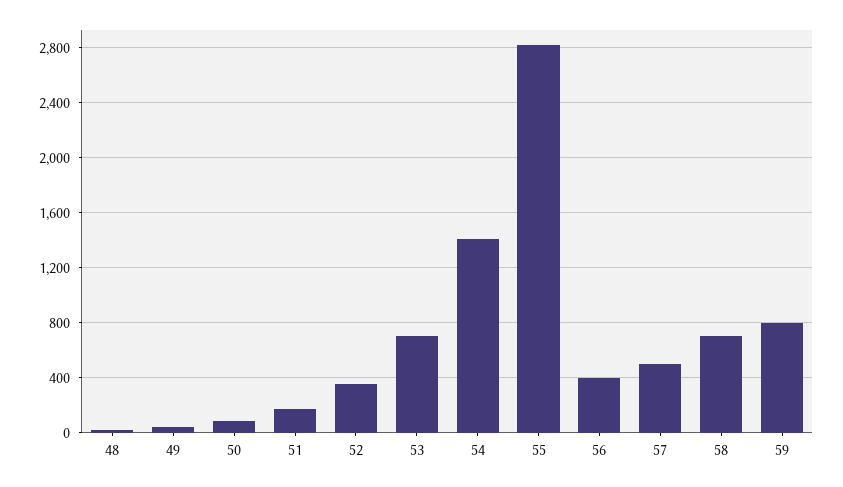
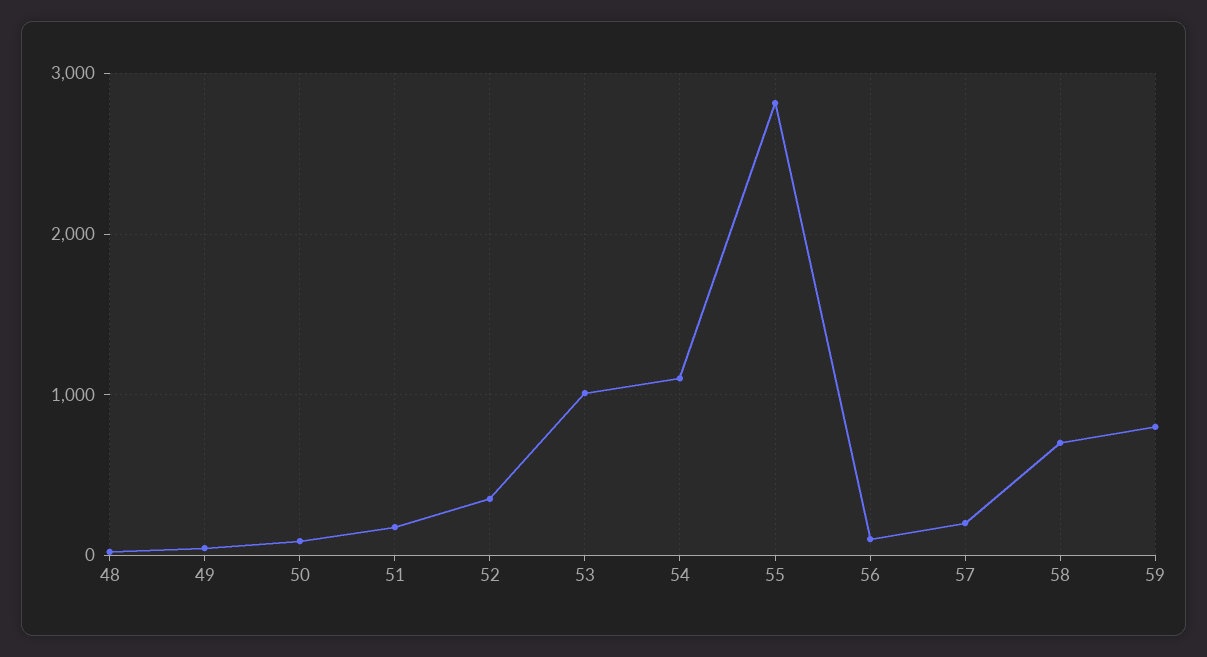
  {
    "48": 0,
    "49": 50,
    "50": 100,
    "51": 200,
    "52": 350,
-   "53": 700,
+   "53": 1000,
-   "54": 1400,
+   "54": 1100,
    "55": 2800,
-   "56": 400,
+   "56": 100,
-   "57": 500,
+   "57": 200,
    "58": 700,
    "59": 800
  }

